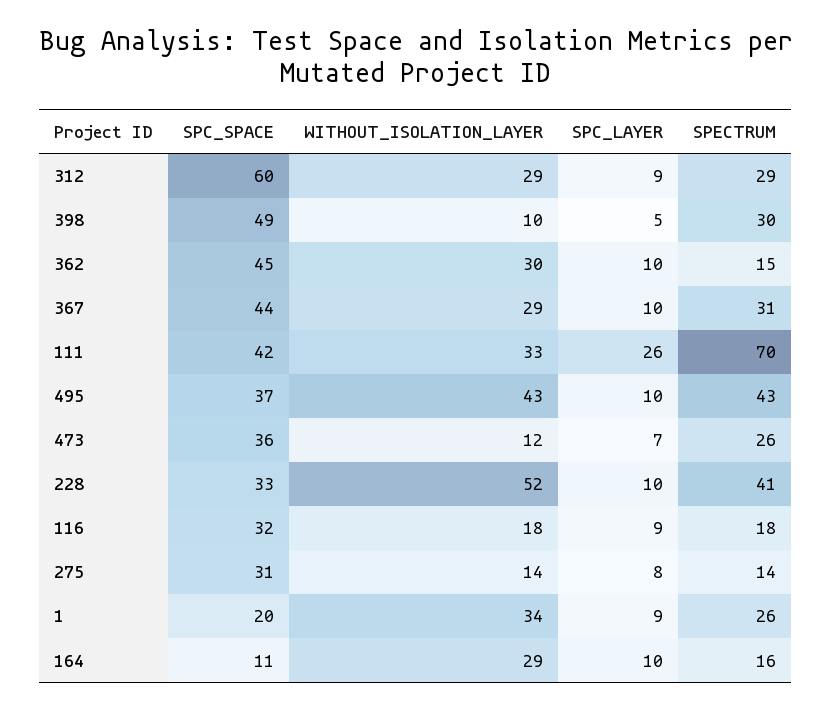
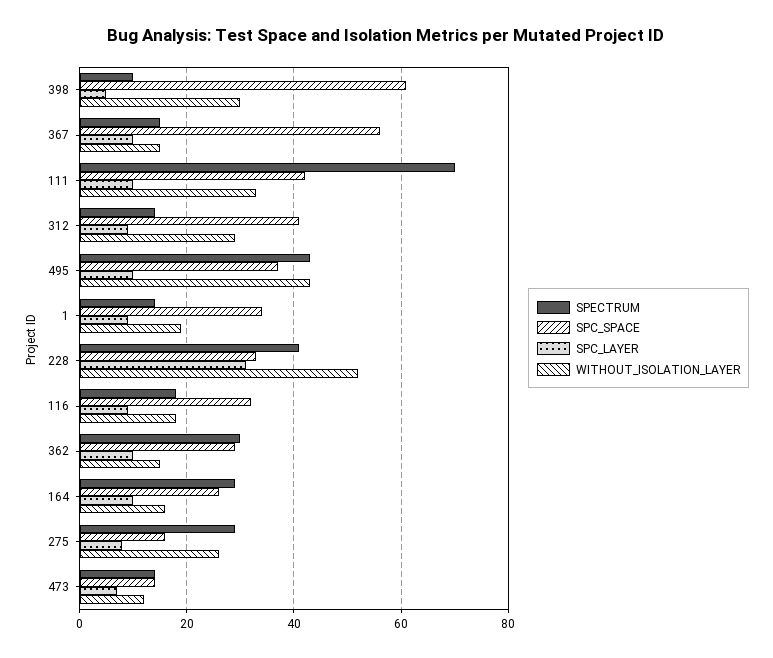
  {
    "SPC_SPACE": {
-     "312": 60,
+     "312": 40,
-     "398": 49,
+     "398": 60,
-     "362": 45,
+     "362": 30,
-     "367": 44,
+     "367": 55,
      "111": 42,
      "495": 37,
-     "473": 36,
+     "473": 15,
      "228": 33,
      "116": 32,
-     "275": 31,
+     "275": 15,
-     "1": 20,
+     "1": 35,
-     "164": 11
+     "164": 25
    },
    "WITHOUT_ISOLATION_LAYER": {
      "312": 29,
-     "398": 10,
+     "398": 30,
-     "362": 30,
+     "362": 15,
-     "367": 29,
+     "367": 15,
      "111": 33,
      "495": 43,
      "473": 12,
      "228": 52,
      "116": 18,
-     "275": 14,
+     "275": 25,
-     "1": 34,
+     "1": 20,
-     "164": 29
+     "164": 15
    },
    "SPC_LAYER": {
      "312": 9,
      "398": 5,
      "362": 10,
      "367": 10,
-     "111": 26,
+     "111": 10,
      "495": 10,
      "473": 7,
-     "228": 10,
+     "228": 30,
      "116": 9,
      "275": 8,
      "1": 9,
      "164": 10
    },
    "SPECTRUM": {
-     "312": 29,
+     "312": 15,
-     "398": 30,
+     "398": 10,
-     "362": 15,
+     "362": 30,
-     "367": 31,
+     "367": 15,
      "111": 70,
      "495": 43,
-     "473": 26,
+     "473": 15,
      "228": 41,
      "116": 18,
-     "275": 14,
+     "275": 30,
-     "1": 26,
+     "1": 15,
-     "164": 16
+     "164": 30
    }
  }

